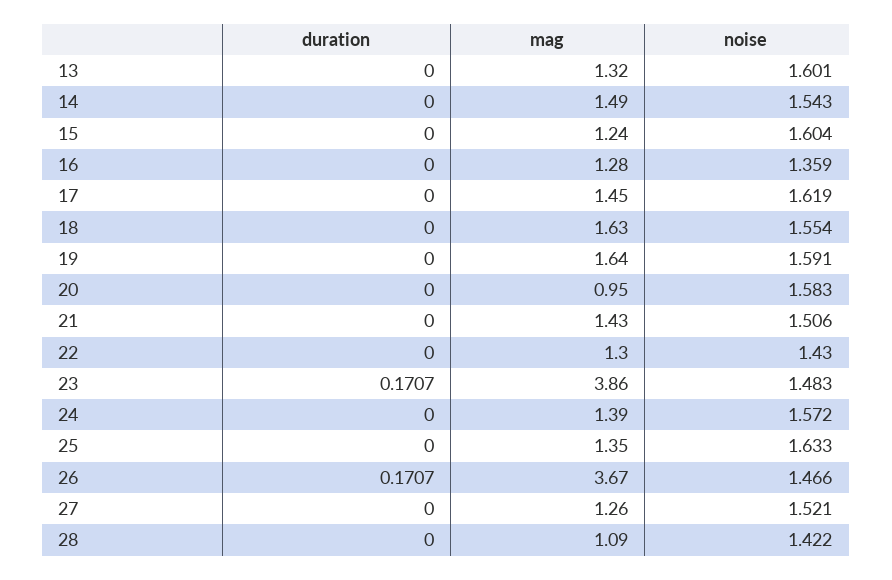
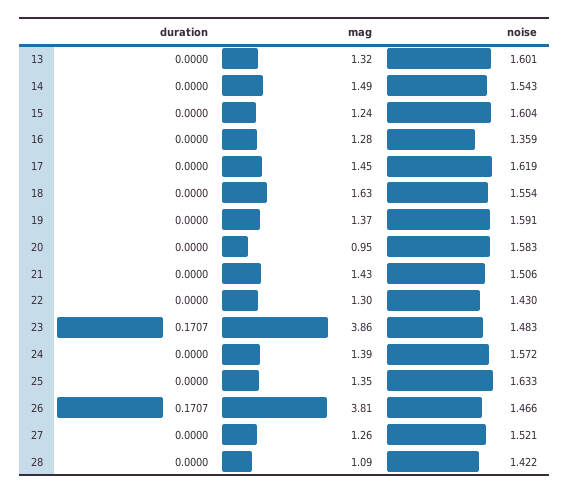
  {
    "duration": {
      "13": 0,
      "14": 0,
      "15": 0,
      "16": 0,
      "17": 0,
      "18": 0,
      "19": 0,
      "20": 0,
      "21": 0,
      "22": 0,
      "23": 0.1707,
      "24": 0,
      "25": 0,
      "26": 0.1707,
      "27": 0,
      "28": 0
    },
    "mag": {
      "13": 1.32,
      "14": 1.49,
      "15": 1.24,
      "16": 1.28,
      "17": 1.45,
      "18": 1.63,
-     "19": 1.64,
+     "19": 1.37,
      "20": 0.95,
      "21": 1.43,
      "22": 1.3,
      "23": 3.86,
      "24": 1.39,
      "25": 1.35,
-     "26": 3.67,
+     "26": 3.81,
      "27": 1.26,
      "28": 1.09
    },
    "noise": {
      "13": 1.601,
      "14": 1.543,
      "15": 1.604,
      "16": 1.359,
      "17": 1.619,
      "18": 1.554,
      "19": 1.591,
      "20": 1.583,
      "21": 1.506,
      "22": 1.43,
      "23": 1.483,
      "24": 1.572,
      "25": 1.633,
      "26": 1.466,
      "27": 1.521,
      "28": 1.422
    }
  }

